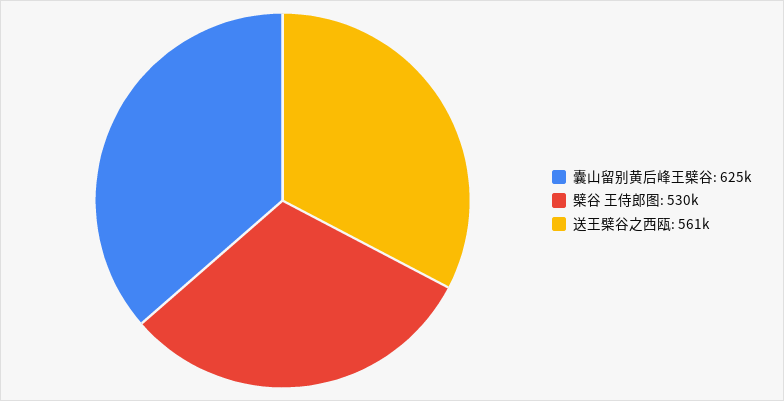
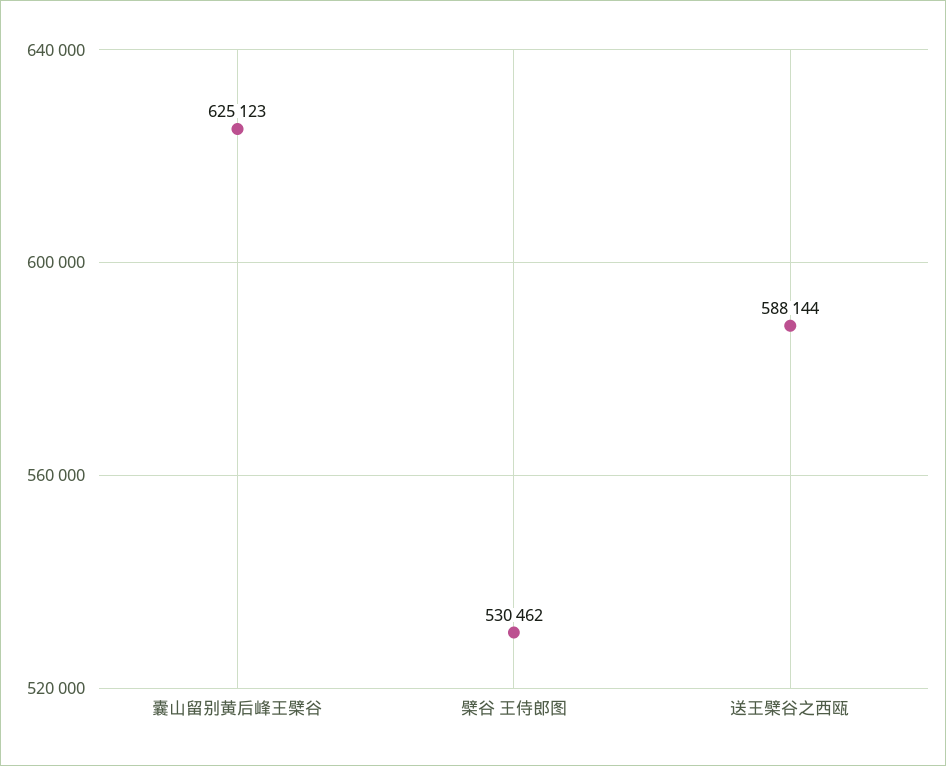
  {
    "囊山留别黄后峰王檗谷": 625123,
    "檗谷 王侍郎图": 530462,
-   "送王檗谷之西瓯": 561000
+   "送王檗谷之西瓯": 588144
  }

